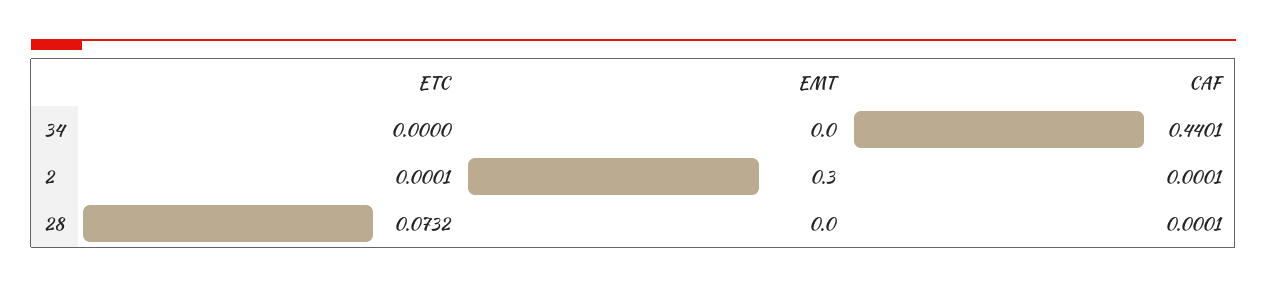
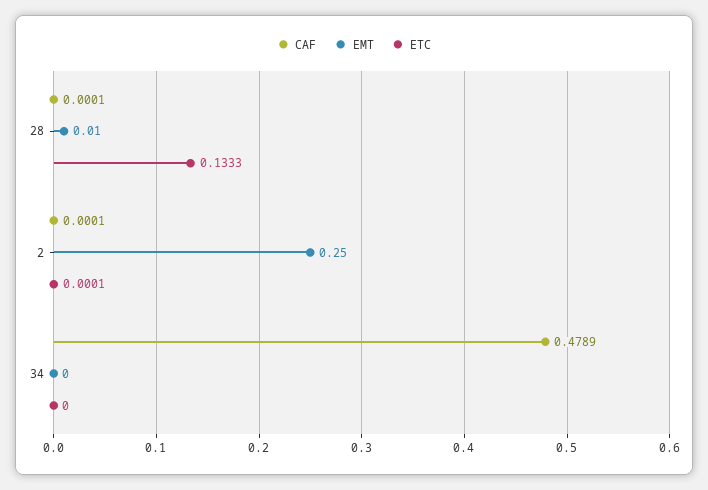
  {
    "ETC": {
      "34": 0,
      "2": 0.0001,
-     "28": 0.0732
+     "28": 0.1333
    },
    "EMT": {
      "34": 0,
-     "2": 0.3,
+     "2": 0.25,
-     "28": 0
+     "28": 0.01
    },
    "CAF": {
-     "34": 0.4401,
+     "34": 0.4789,
      "2": 0.0001,
      "28": 0.0001
    }
  }

